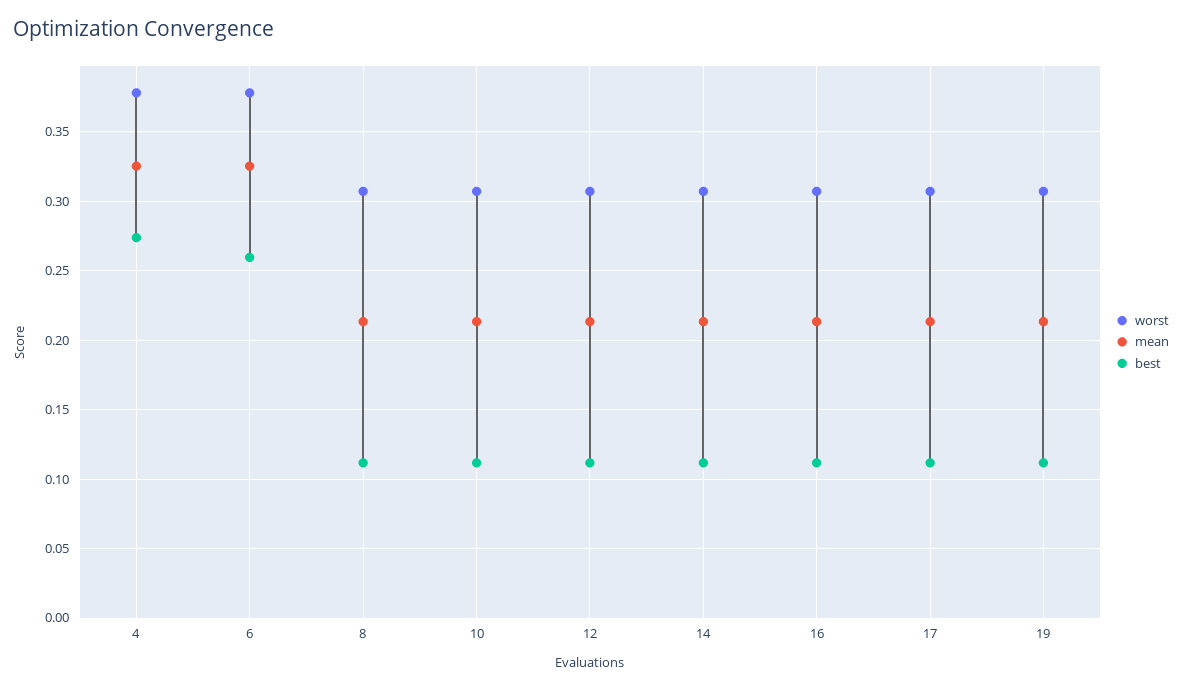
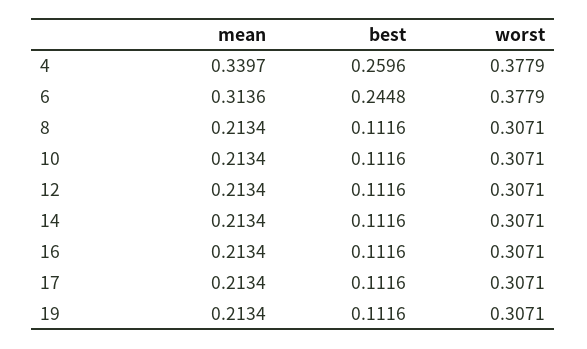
  {
    "worst": {
      "4": 0.3779,
      "6": 0.3779,
      "8": 0.3071,
      "10": 0.3071,
      "12": 0.3071,
      "14": 0.3071,
      "16": 0.3071,
      "17": 0.3071,
      "19": 0.3071
    },
    "mean": {
-     "4": 0.325,
+     "4": 0.3397,
-     "6": 0.325,
+     "6": 0.3136,
      "8": 0.2134,
      "10": 0.2134,
      "12": 0.2134,
      "14": 0.2134,
      "16": 0.2134,
      "17": 0.2134,
      "19": 0.2134
    },
    "best": {
-     "4": 0.275,
+     "4": 0.2596,
-     "6": 0.26,
+     "6": 0.2448,
      "8": 0.1116,
      "10": 0.1116,
      "12": 0.1116,
      "14": 0.1116,
      "16": 0.1116,
      "17": 0.1116,
      "19": 0.1116
    }
  }

